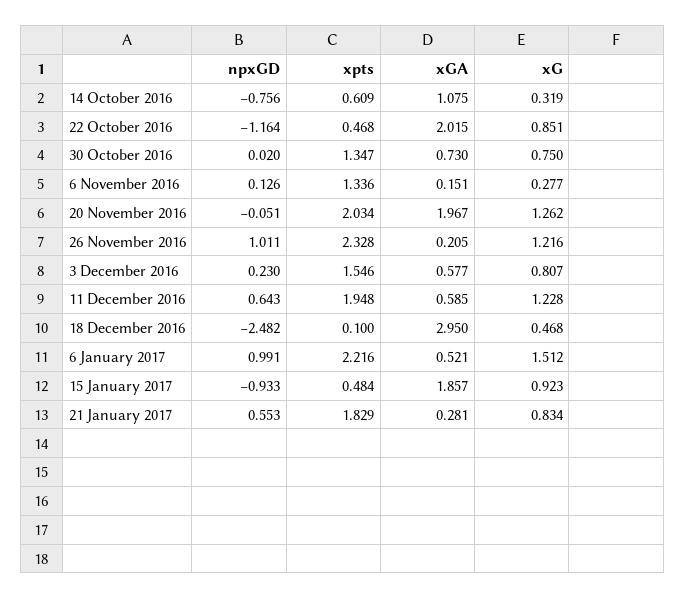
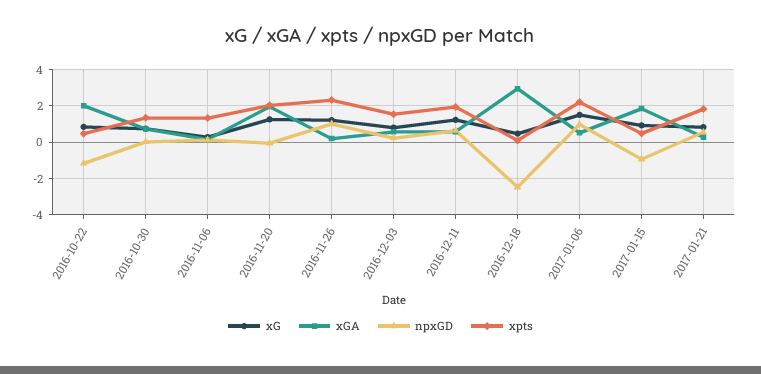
  {
    "npxGD": {
-     "14 October 2016": -0.756,
      "22 October 2016": -1.164,
      "30 October 2016": 0.02,
      "6 November 2016": 0.126,
      "20 November 2016": -0.051,
      "26 November 2016": 1.011,
      "3 December 2016": 0.23,
      "11 December 2016": 0.643,
      "18 December 2016": -2.482,
      "6 January 2017": 0.991,
      "15 January 2017": -0.933,
      "21 January 2017": 0.553
    },
    "xpts": {
-     "14 October 2016": 0.609,
      "22 October 2016": 0.468,
      "30 October 2016": 1.347,
      "6 November 2016": 1.336,
      "20 November 2016": 2.034,
      "26 November 2016": 2.328,
      "3 December 2016": 1.546,
      "11 December 2016": 1.948,
      "18 December 2016": 0.1,
      "6 January 2017": 2.216,
      "15 January 2017": 0.484,
      "21 January 2017": 1.829
    },
    "xGA": {
-     "14 October 2016": 1.075,
      "22 October 2016": 2.015,
      "30 October 2016": 0.73,
      "6 November 2016": 0.151,
      "20 November 2016": 1.967,
      "26 November 2016": 0.205,
      "3 December 2016": 0.577,
      "11 December 2016": 0.585,
      "18 December 2016": 2.95,
      "6 January 2017": 0.521,
      "15 January 2017": 1.857,
      "21 January 2017": 0.281
    },
    "xG": {
-     "14 October 2016": 0.319,
      "22 October 2016": 0.851,
      "30 October 2016": 0.75,
      "6 November 2016": 0.277,
      "20 November 2016": 1.262,
      "26 November 2016": 1.216,
      "3 December 2016": 0.807,
      "11 December 2016": 1.228,
      "18 December 2016": 0.468,
      "6 January 2017": 1.512,
      "15 January 2017": 0.923,
      "21 January 2017": 0.834
    }
  }

